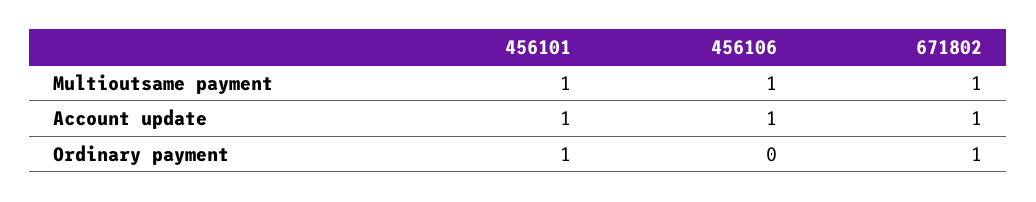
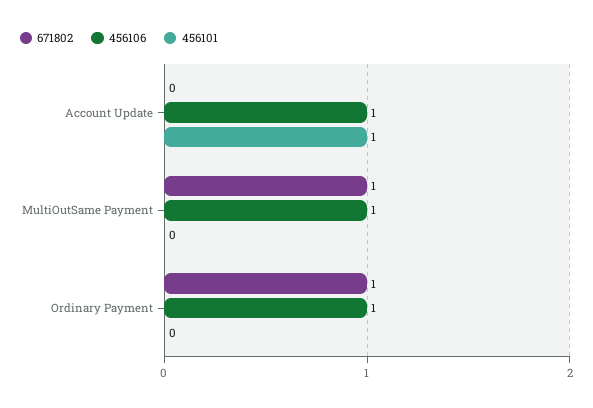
  {
    "456101": {
-     "Multioutsame payment": 1,
+     "Multioutsame payment": 0,
      "Account update": 1,
-     "Ordinary payment": 1
+     "Ordinary payment": 0
    },
    "456106": {
      "Multioutsame payment": 1,
      "Account update": 1,
-     "Ordinary payment": 0
+     "Ordinary payment": 1
    },
    "671802": {
      "Multioutsame payment": 1,
-     "Account update": 1,
+     "Account update": 0,
      "Ordinary payment": 1
    }
  }

